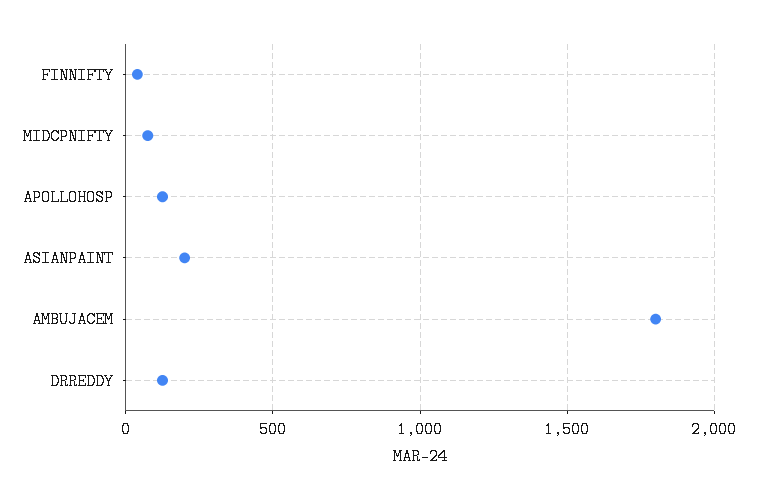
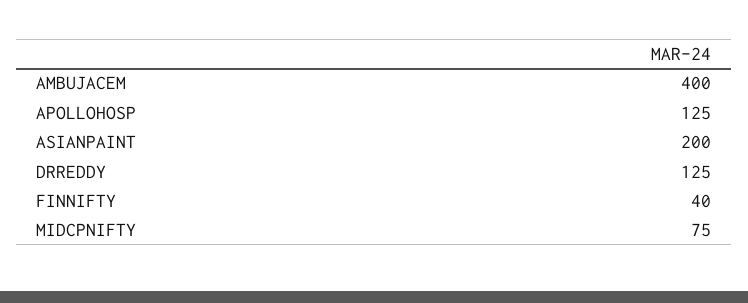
  {
    "FINNIFTY": 40,
    "MIDCPNIFTY": 75,
    "APOLLOHOSP": 125,
    "ASIANPAINT": 200,
-   "AMBUJACEM": 1800,
+   "AMBUJACEM": 400,
    "DRREDDY": 125
  }

